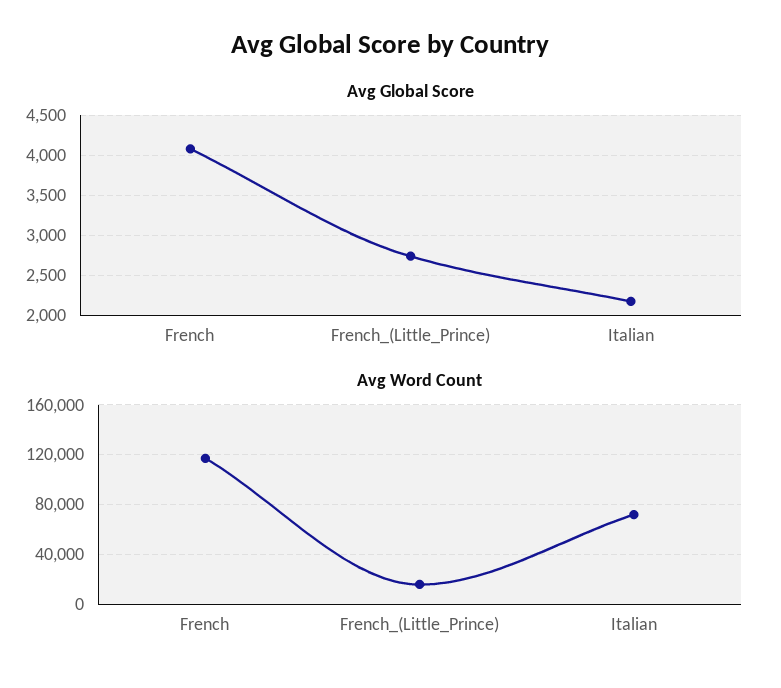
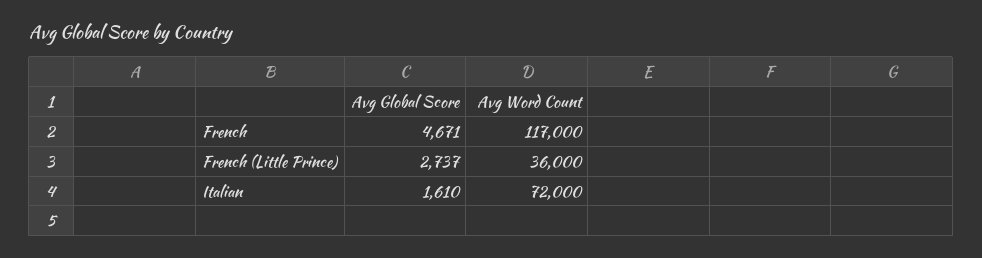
  {
    "Avg Global Score": {
-     "French": 4100,
+     "French": 4671,
      "French_(Little_Prince)": 2737,
-     "Italian": 2200
+     "Italian": 1610
    },
    "Avg Word Count": {
      "French": 117000,
-     "French_(Little_Prince)": 15000,
+     "French_(Little_Prince)": 36000,
      "Italian": 72000
    }
  }

